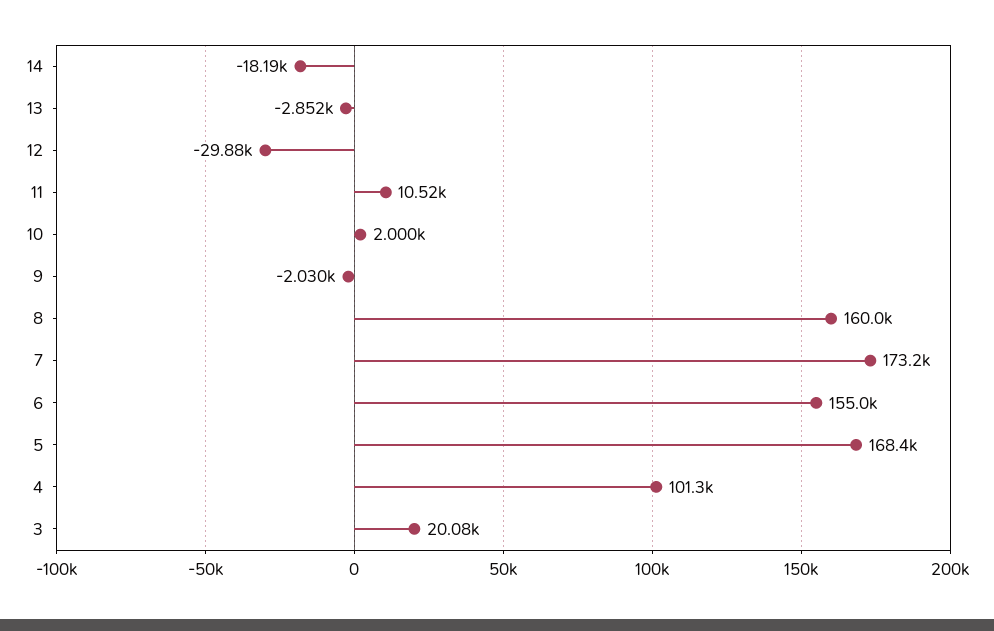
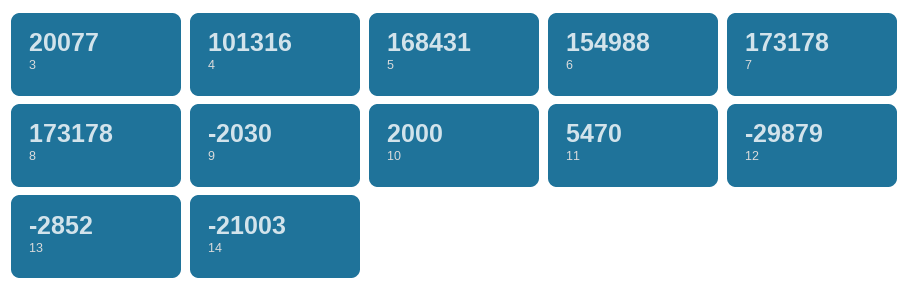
  {
-   "14": -18190,
+   "14": -21003,
    "13": -2852,
    "12": -29879,
-   "11": 10520,
+   "11": 5470,
    "10": 2000,
    "9": -2030,
-   "8": 160000,
+   "8": 173178,
    "7": 173178,
    "6": 154988,
    "5": 168431,
    "4": 101316,
    "3": 20077
  }

